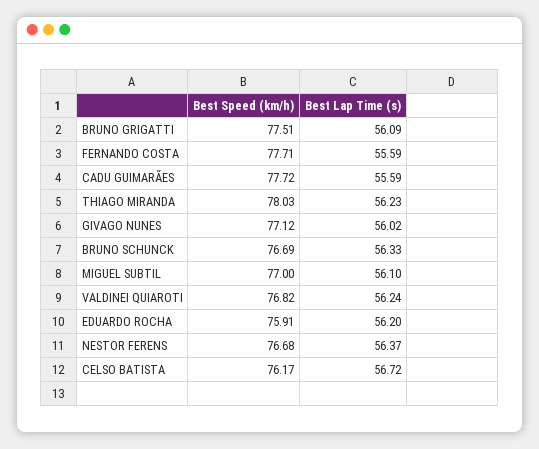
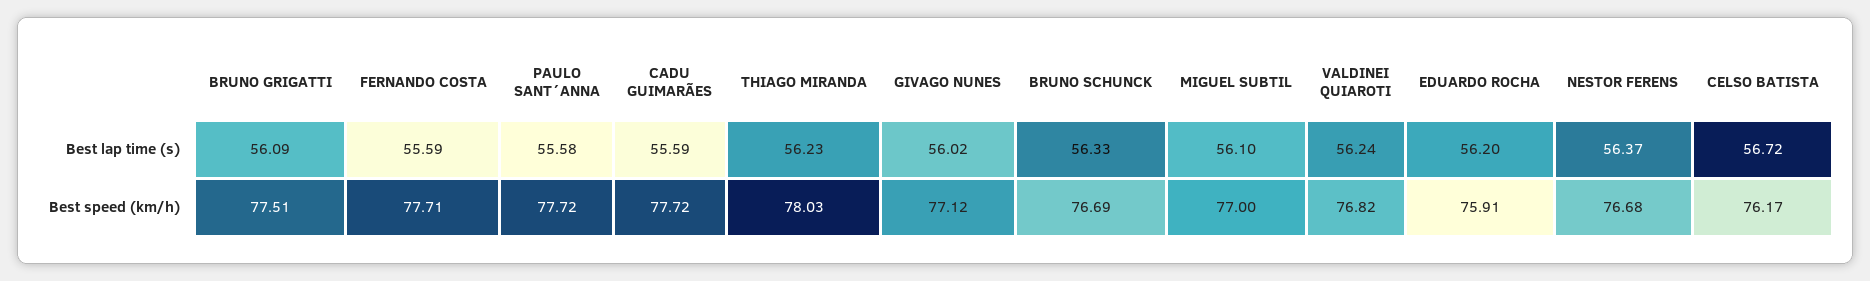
  {
    "Best Speed (km/h)": {
      "BRUNO GRIGATTI": 77.51,
      "FERNANDO COSTA": 77.71,
      "CADU GUIMARÃES": 77.72,
      "THIAGO MIRANDA": 78.03,
      "GIVAGO NUNES": 77.12,
      "BRUNO SCHUNCK": 76.69,
      "MIGUEL SUBTIL": 77,
      "VALDINEI QUIAROTI": 76.82,
      "EDUARDO ROCHA": 75.91,
      "NESTOR FERENS": 76.68,
-     "CELSO BATISTA": 76.17
+     "CELSO BATISTA": 76.17,
+     "PAULO SANT´ANNA": 77.72
    },
    "Best Lap Time (s)": {
      "BRUNO GRIGATTI": 56.09,
      "FERNANDO COSTA": 55.59,
      "CADU GUIMARÃES": 55.59,
      "THIAGO MIRANDA": 56.23,
      "GIVAGO NUNES": 56.02,
      "BRUNO SCHUNCK": 56.33,
      "MIGUEL SUBTIL": 56.1,
      "VALDINEI QUIAROTI": 56.24,
      "EDUARDO ROCHA": 56.2,
      "NESTOR FERENS": 56.37,
-     "CELSO BATISTA": 56.72
+     "CELSO BATISTA": 56.72,
+     "PAULO SANT´ANNA": 55.58
    }
  }

